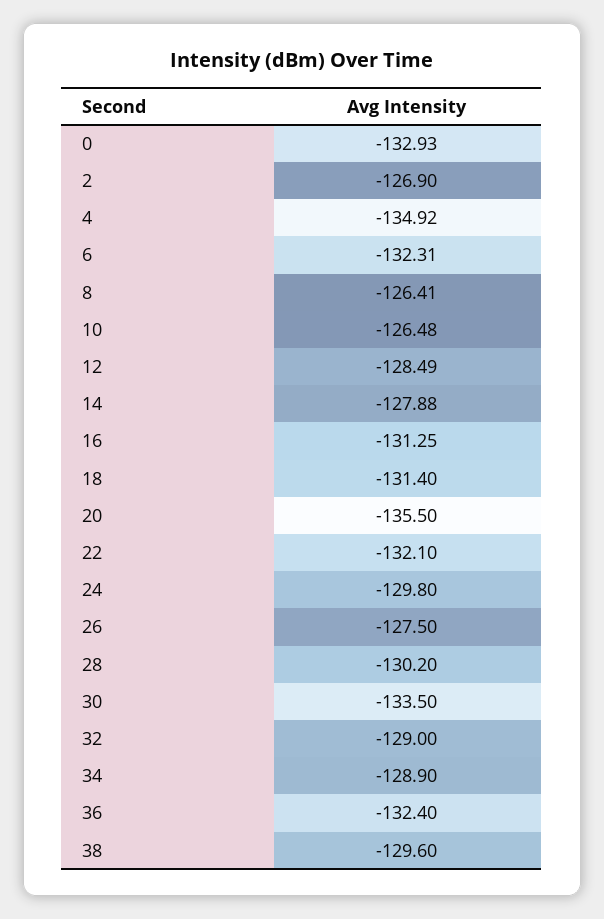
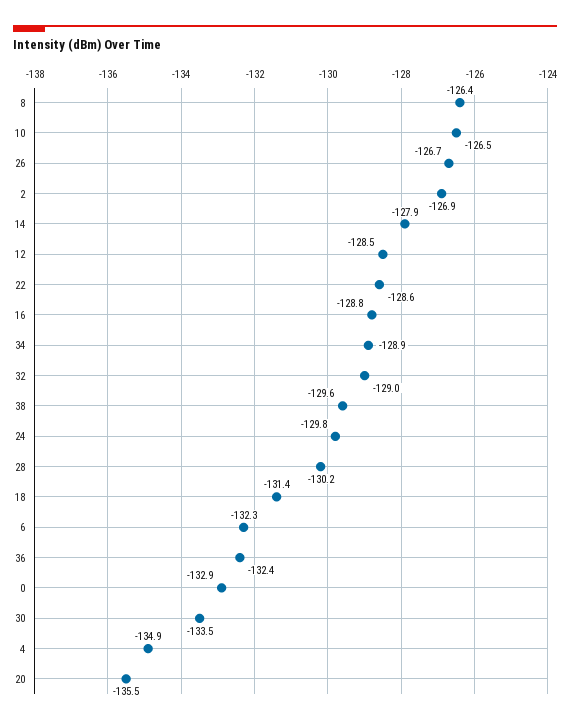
  {
    "0": -132.93,
    "2": -126.9,
    "4": -134.92,
    "6": -132.31,
    "8": -126.41,
    "10": -126.48,
    "12": -128.49,
    "14": -127.88,
-   "16": -131.25,
+   "16": -128.8,
    "18": -131.4,
    "20": -135.5,
-   "22": -132.1,
+   "22": -128.6,
    "24": -129.8,
-   "26": -127.5,
+   "26": -126.7,
    "28": -130.2,
    "30": -133.5,
    "32": -129,
    "34": -128.9,
    "36": -132.4,
    "38": -129.6
  }

